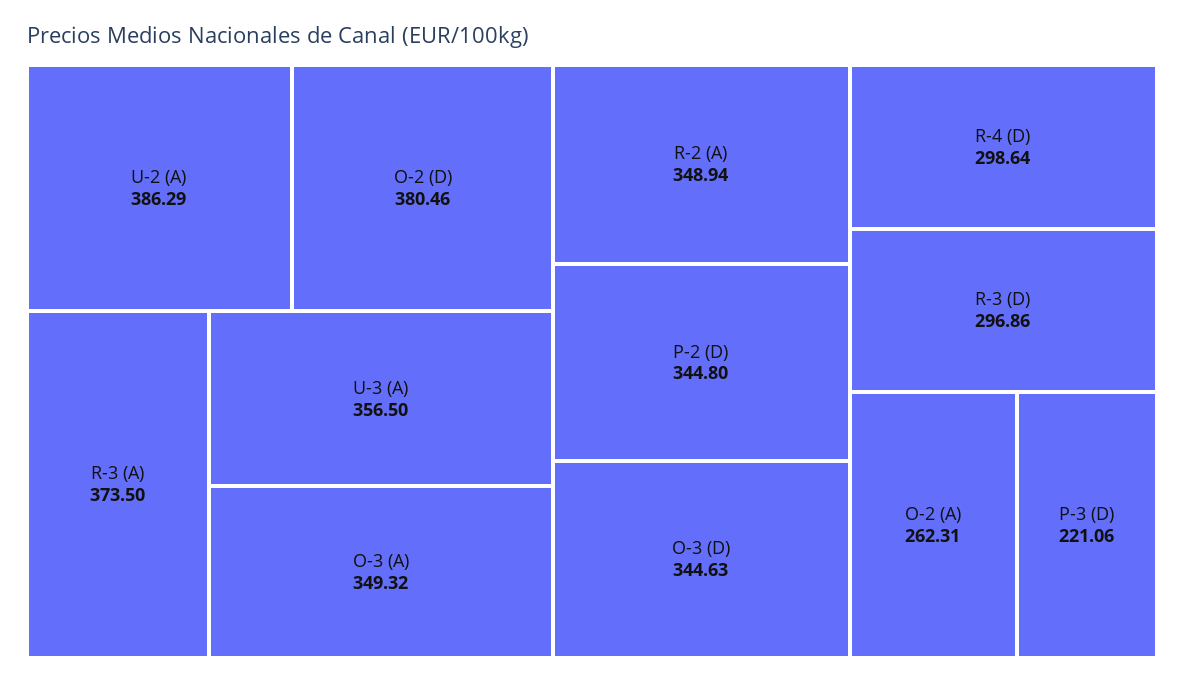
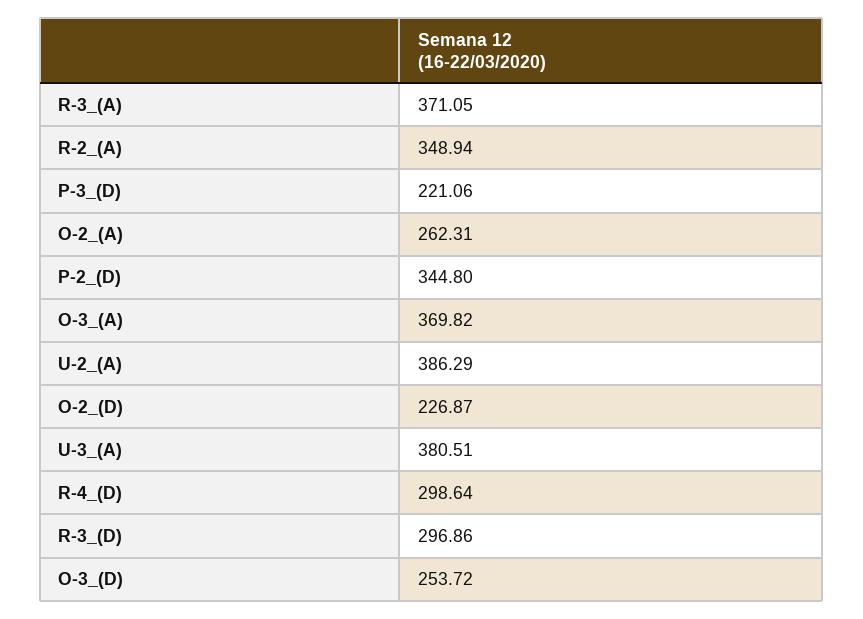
  {
    "U-2 (A)": 386.29,
-   "O-2 (D)": 380.46,
+   "O-2 (D)": 226.87,
-   "R-3 (A)": 373.5,
+   "R-3 (A)": 371.05,
-   "U-3 (A)": 356.5,
+   "U-3 (A)": 380.51,
-   "O-3 (A)": 349.32,
+   "O-3 (A)": 369.82,
    "R-2 (A)": 348.94,
    "P-2 (D)": 344.8,
-   "O-3 (D)": 344.63,
+   "O-3 (D)": 253.72,
    "R-4 (D)": 298.64,
    "R-3 (D)": 296.86,
    "O-2 (A)": 262.31,
    "P-3 (D)": 221.06
  }

